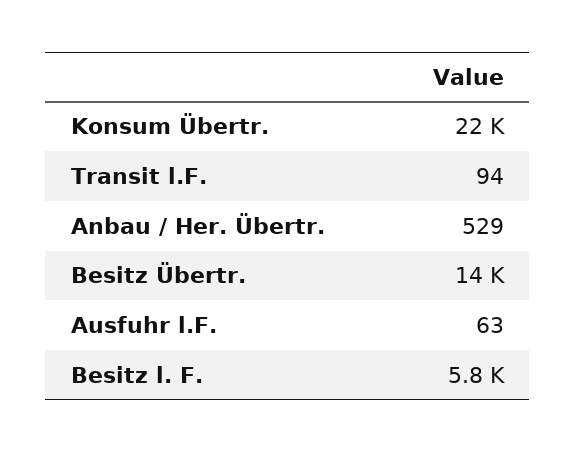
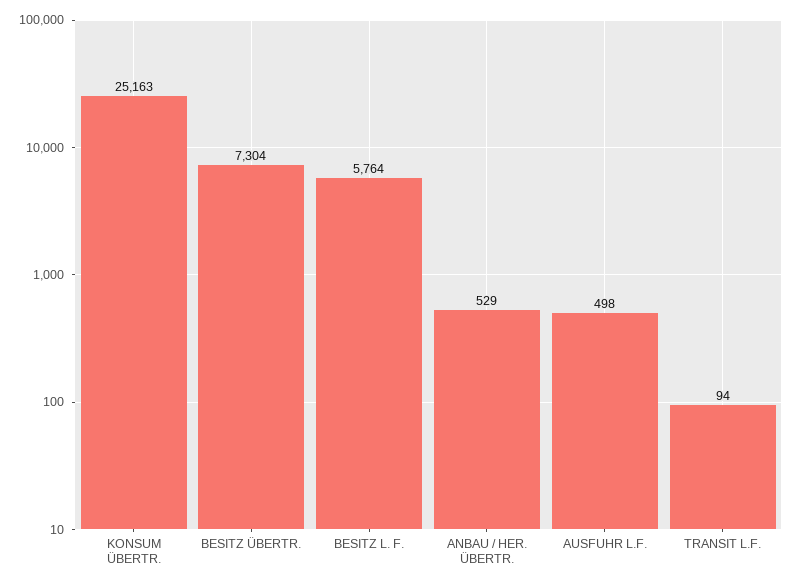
  {
-   "Konsum Übertr.": 22000,
+   "Konsum Übertr.": 25163,
    "Transit l.F.": 94,
    "Anbau / Her. Übertr.": 529,
-   "Besitz Übertr.": 14000,
+   "Besitz Übertr.": 7304,
-   "Ausfuhr l.F.": 63,
+   "Ausfuhr l.F.": 498,
    "Besitz l. F.": 5764
  }

